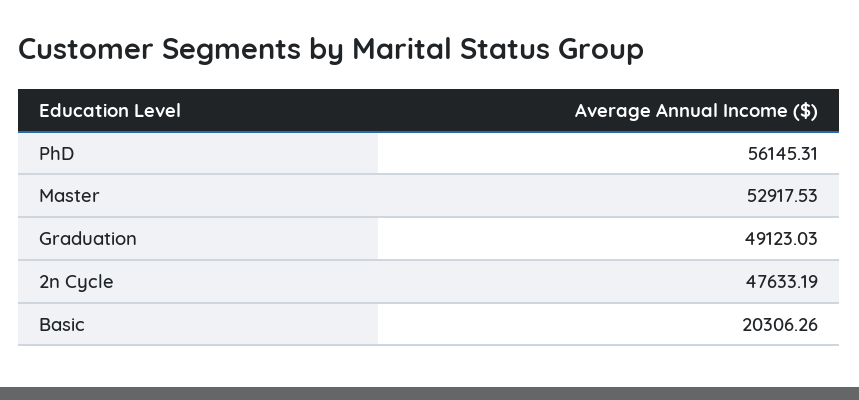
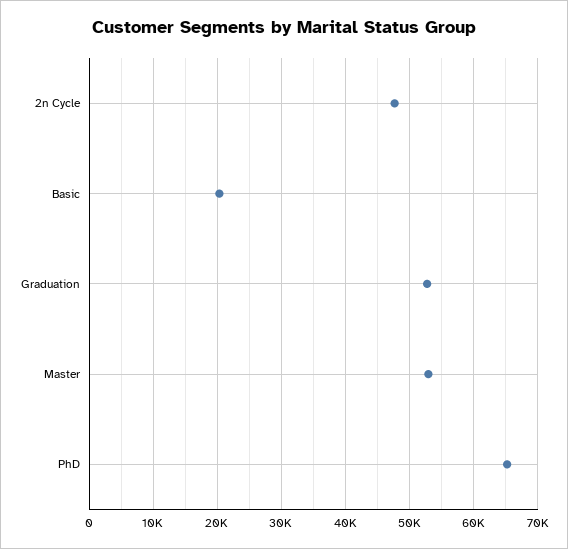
  {
-   "PhD": 56145.31,
+   "PhD": 65000,
    "Master": 52917.53,
-   "Graduation": 49123.03,
+   "Graduation": 53000,
    "2n Cycle": 47633.19,
    "Basic": 20306.26
  }

